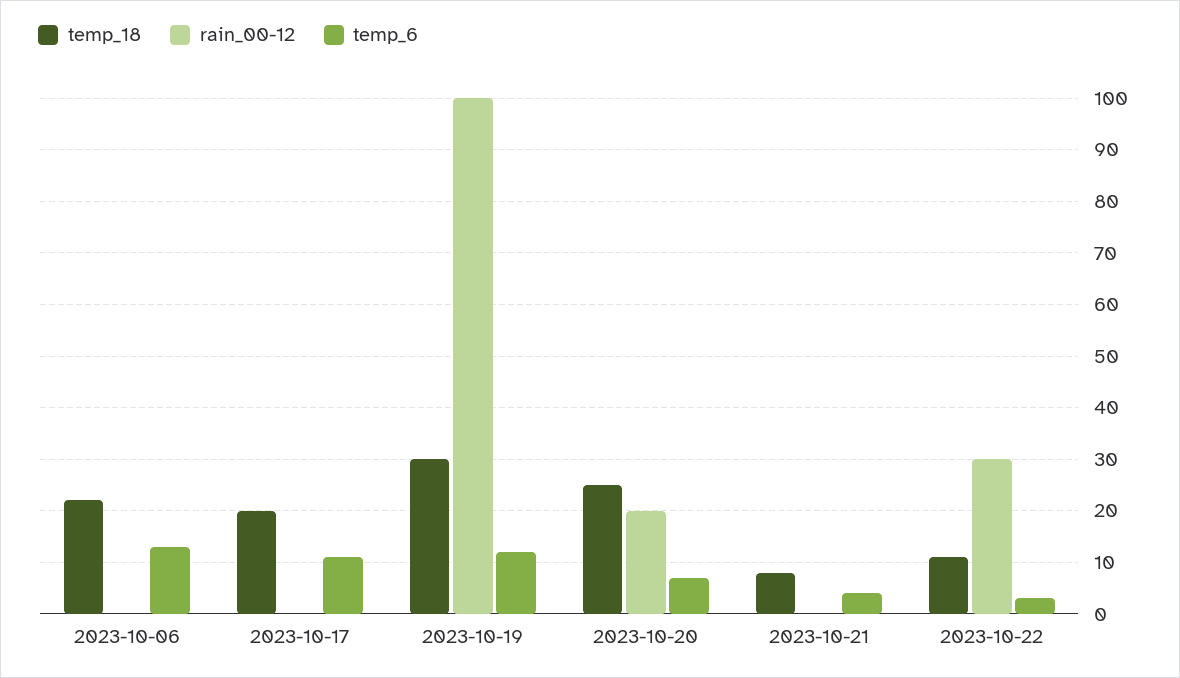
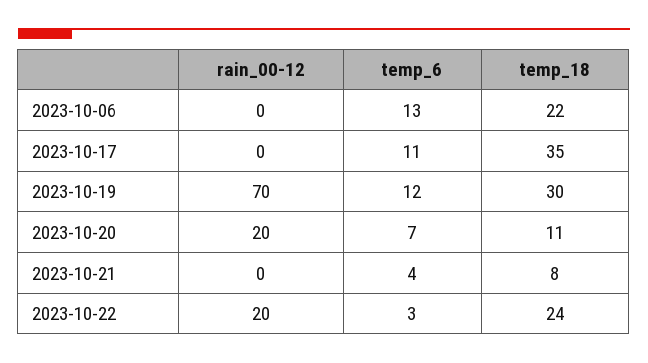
  {
    "temp_18": {
      "2023-10-06": 22,
-     "2023-10-17": 20,
+     "2023-10-17": 35,
      "2023-10-19": 30,
-     "2023-10-20": 25,
+     "2023-10-20": 11,
      "2023-10-21": 8,
-     "2023-10-22": 10
+     "2023-10-22": 24
    },
    "rain_00-12": {
      "2023-10-06": 0,
      "2023-10-17": 0,
-     "2023-10-19": 100,
+     "2023-10-19": 70,
      "2023-10-20": 20,
      "2023-10-21": 0,
-     "2023-10-22": 30
+     "2023-10-22": 20
    },
    "temp_6": {
      "2023-10-06": 13,
      "2023-10-17": 11,
      "2023-10-19": 12,
      "2023-10-20": 7,
      "2023-10-21": 4,
      "2023-10-22": 3
    }
  }

